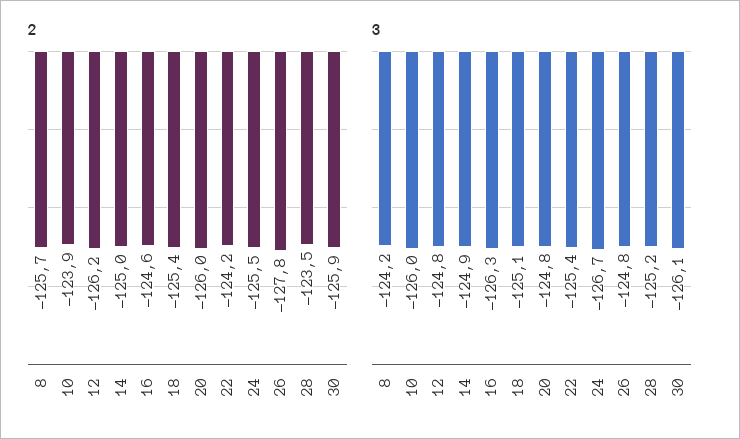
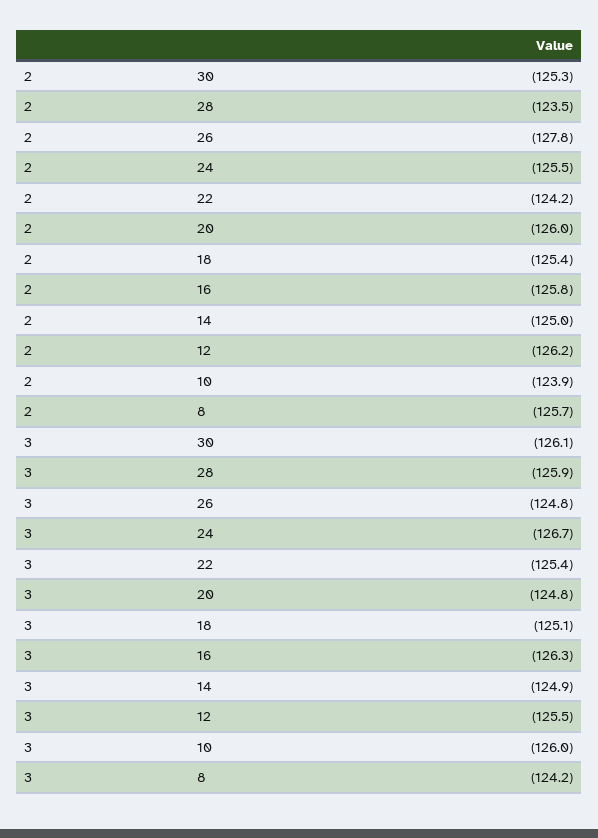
  {
    "2": {
      "8": -125.7,
      "10": -123.9,
      "12": -126.2,
      "14": -125,
-     "16": -124.6,
+     "16": -125.8,
      "18": -125.4,
      "20": -126,
      "22": -124.2,
      "24": -125.5,
      "26": -127.8,
      "28": -123.5,
-     "30": -125.9
+     "30": -125.3
    },
    "3": {
      "8": -124.2,
      "10": -126,
-     "12": -124.8,
+     "12": -125.5,
      "14": -124.9,
      "16": -126.3,
      "18": -125.1,
      "20": -124.8,
      "22": -125.4,
      "24": -126.7,
      "26": -124.8,
-     "28": -125.2,
+     "28": -125.9,
      "30": -126.1
    }
  }

